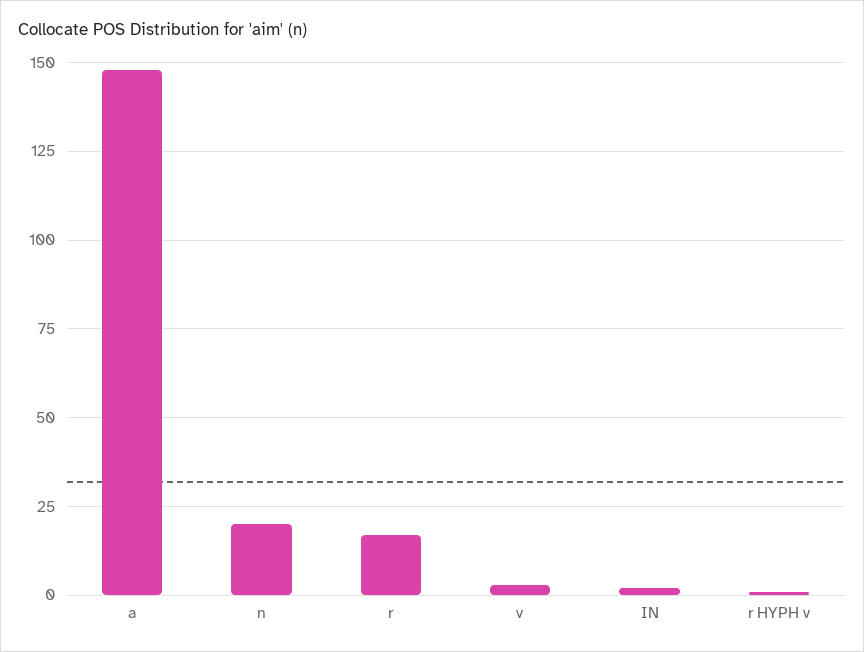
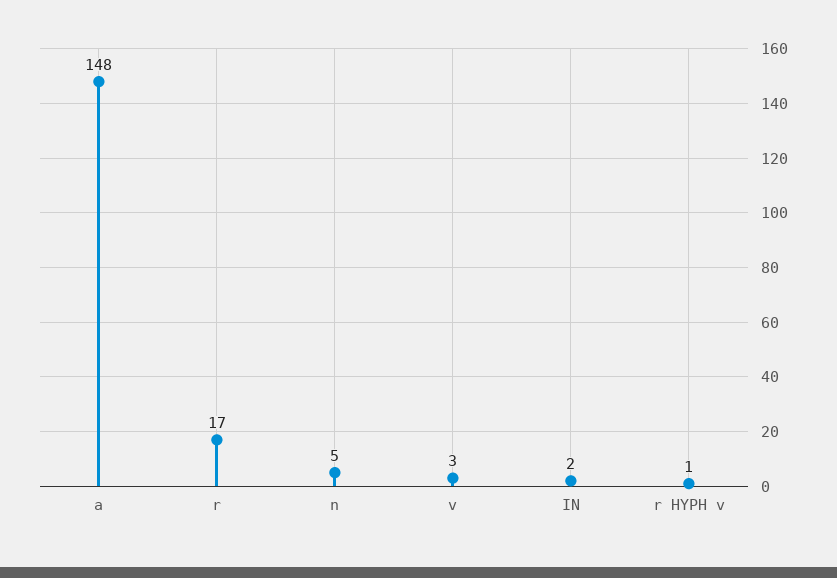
  {
    "a": 148,
-   "n": 20,
+   "n": 5,
    "r": 17,
    "v": 3,
    "IN": 2,
    "r HYPH v": 1
  }

